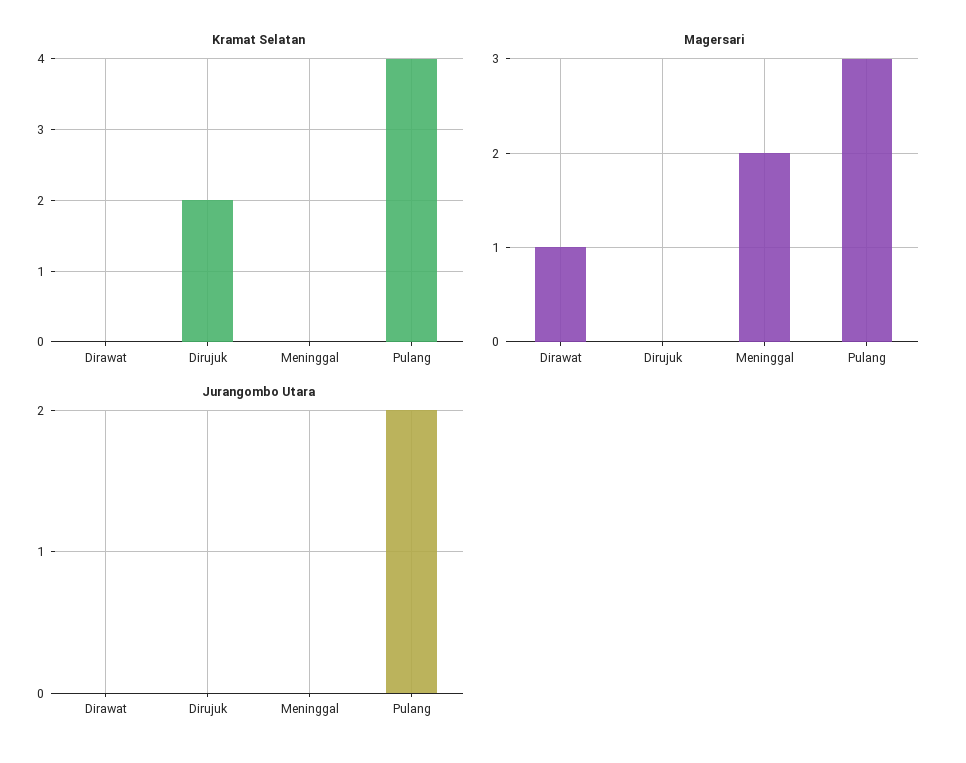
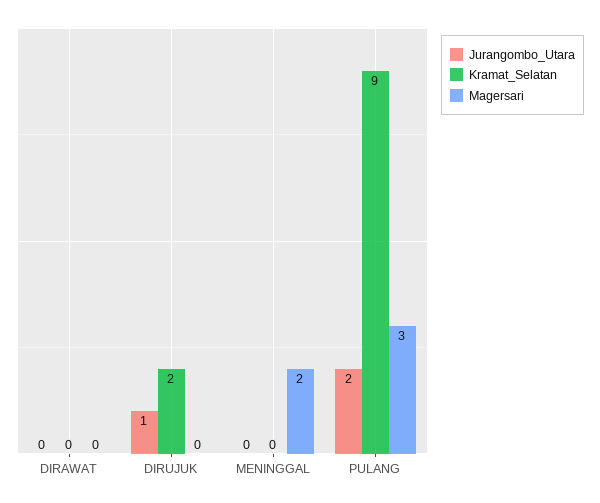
  {
    "Kramat Selatan": {
      "Dirawat": 0,
      "Dirujuk": 2,
      "Meninggal": 0,
-     "Pulang": 4
+     "Pulang": 9
    },
    "Magersari": {
-     "Dirawat": 1,
+     "Dirawat": 0,
      "Dirujuk": 0,
      "Meninggal": 2,
      "Pulang": 3
    },
    "Jurangombo Utara": {
      "Dirawat": 0,
-     "Dirujuk": 0,
+     "Dirujuk": 1,
      "Meninggal": 0,
      "Pulang": 2
    }
  }

